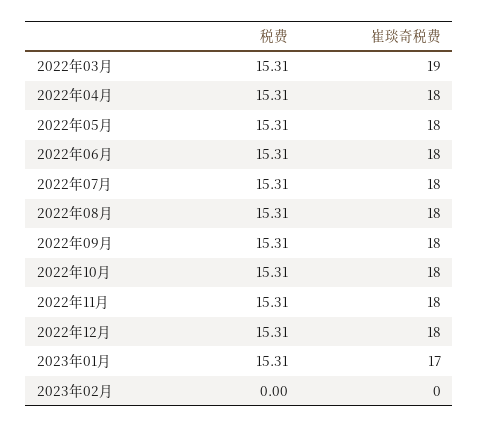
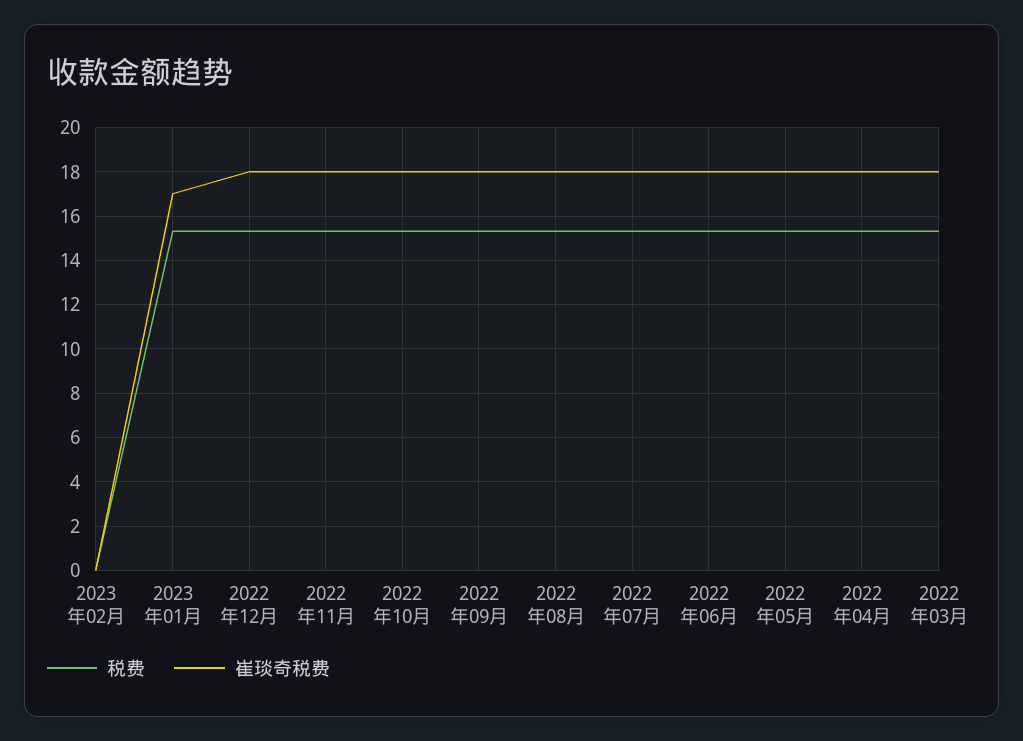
  {
    "税费": {
      "2022年03月": 15.31,
      "2022年04月": 15.31,
      "2022年05月": 15.31,
      "2022年06月": 15.31,
      "2022年07月": 15.31,
      "2022年08月": 15.31,
      "2022年09月": 15.31,
      "2022年10月": 15.31,
      "2022年11月": 15.31,
      "2022年12月": 15.31,
      "2023年01月": 15.31,
      "2023年02月": 0
    },
    "崔琰奇税费": {
-     "2022年03月": 19,
+     "2022年03月": 18,
      "2022年04月": 18,
      "2022年05月": 18,
      "2022年06月": 18,
      "2022年07月": 18,
      "2022年08月": 18,
      "2022年09月": 18,
      "2022年10月": 18,
      "2022年11月": 18,
      "2022年12月": 18,
      "2023年01月": 17,
      "2023年02月": 0
    }
  }

